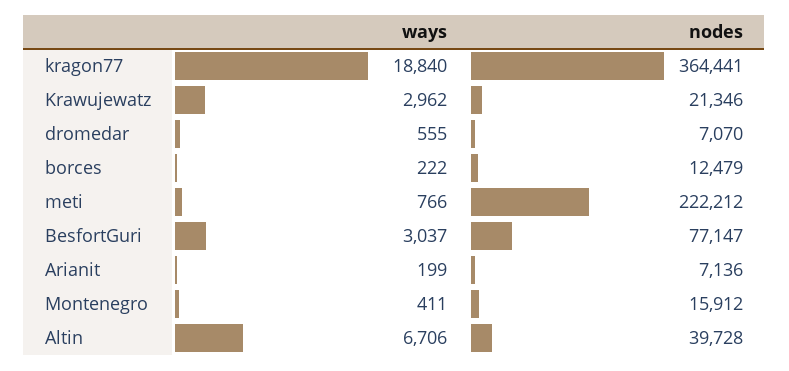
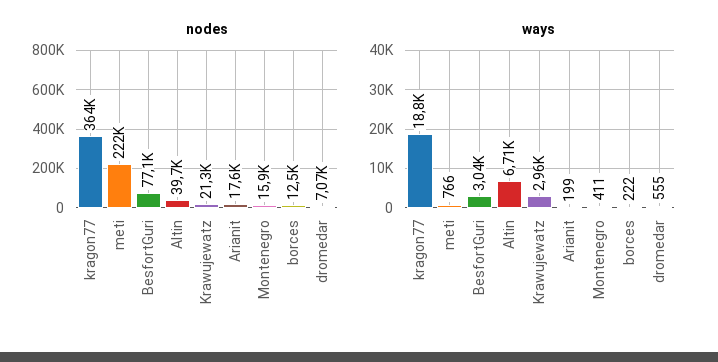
  {
    "ways": {
      "kragon77": 18840,
      "Krawujewatz": 2962,
      "dromedar": 555,
      "borces": 222,
      "meti": 766,
      "BesfortGuri": 3037,
      "Arianit": 199,
      "Montenegro": 411,
      "Altin": 6706
    },
    "nodes": {
      "kragon77": 364441,
      "Krawujewatz": 21346,
      "dromedar": 7070,
      "borces": 12479,
      "meti": 222212,
      "BesfortGuri": 77147,
-     "Arianit": 7136,
+     "Arianit": 17600,
      "Montenegro": 15912,
      "Altin": 39728
    }
  }

